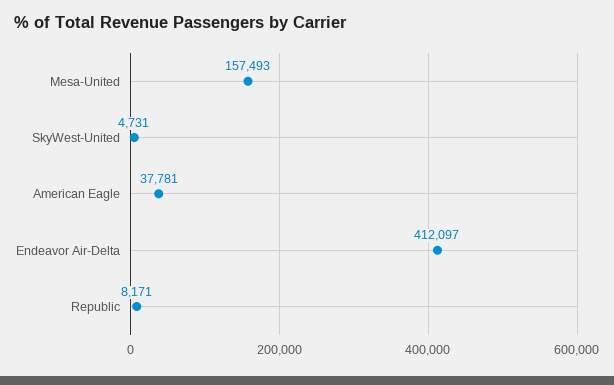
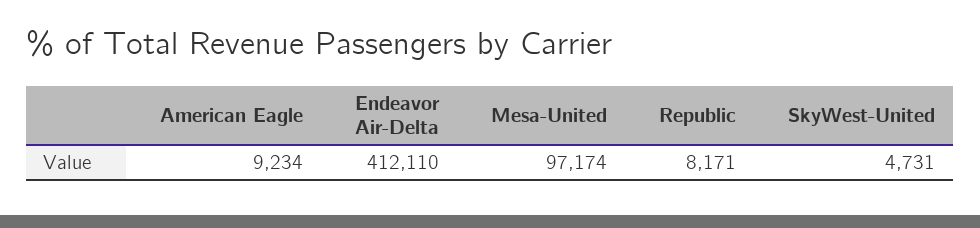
  {
-   "Mesa-United": 157493,
+   "Mesa-United": 97174,
    "SkyWest-United": 4731,
-   "American Eagle": 37781,
+   "American Eagle": 9234,
-   "Endeavor Air-Delta": 412097,
+   "Endeavor Air-Delta": 412110,
    "Republic": 8171
  }

